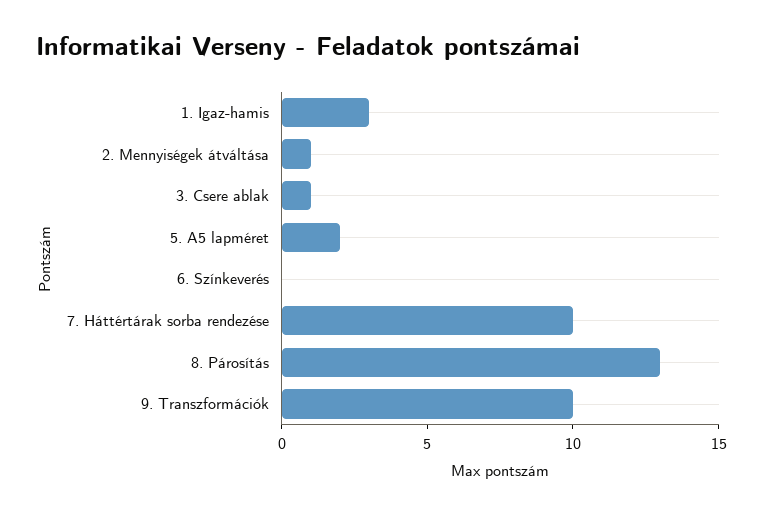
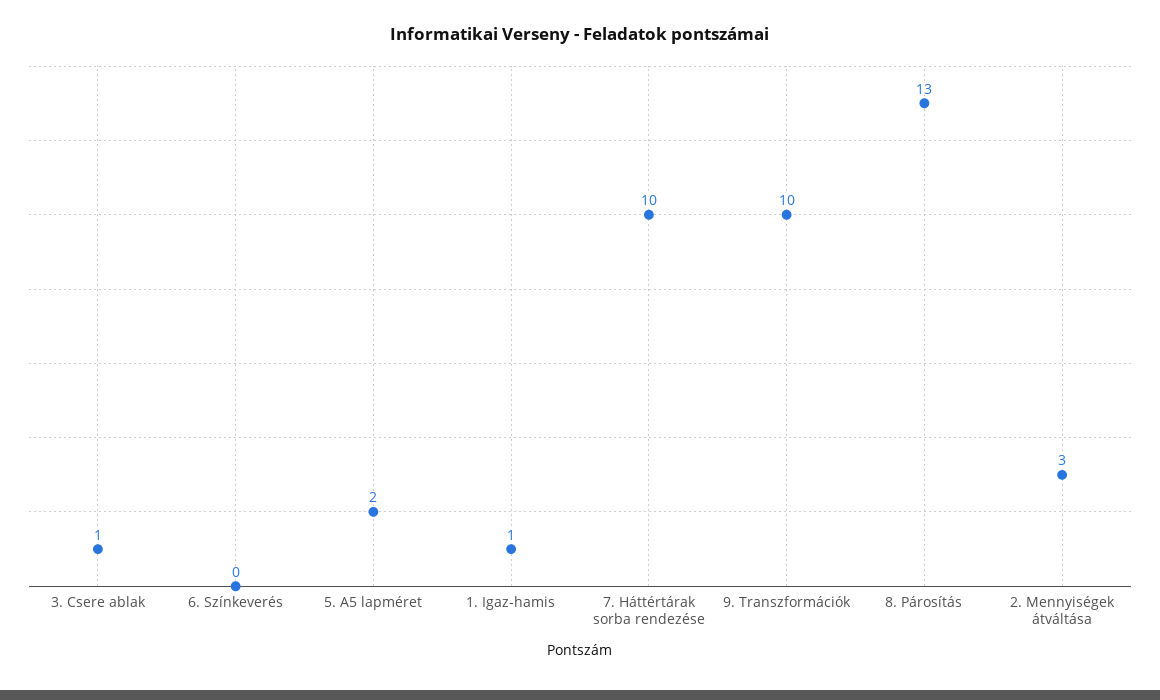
  {
-   "1. Igaz-hamis": 3,
+   "1. Igaz-hamis": 1,
-   "2. Mennyiségek átváltása": 1,
+   "2. Mennyiségek átváltása": 3,
    "3. Csere ablak": 1,
    "5. A5 lapméret": 2,
    "6. Színkeverés": 0,
    "7. Háttértárak sorba rendezése": 10,
    "8. Párosítás": 13,
    "9. Transzformációk": 10
  }

